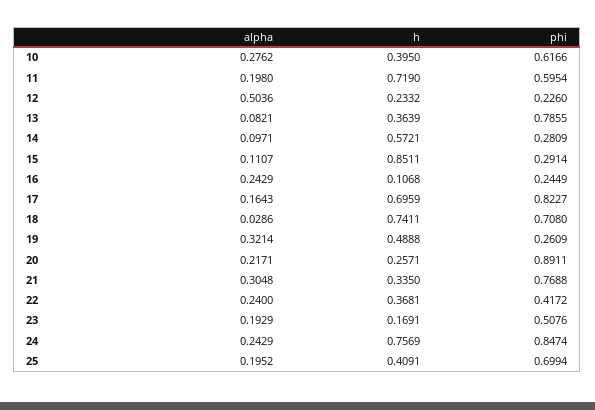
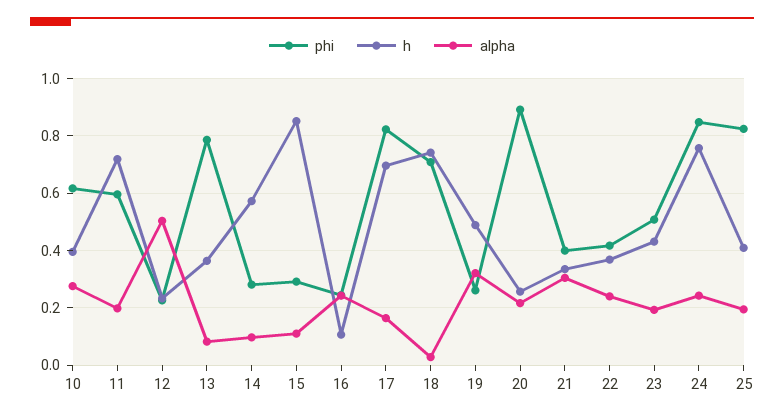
  {
    "alpha": {
      "10": 0.2762,
      "11": 0.198,
      "12": 0.5036,
      "13": 0.0821,
      "14": 0.0971,
      "15": 0.1107,
      "16": 0.2429,
      "17": 0.1643,
      "18": 0.0286,
      "19": 0.3214,
      "20": 0.2171,
      "21": 0.3048,
      "22": 0.24,
      "23": 0.1929,
      "24": 0.2429,
      "25": 0.1952
    },
    "h": {
      "10": 0.395,
      "11": 0.719,
      "12": 0.2332,
      "13": 0.3639,
      "14": 0.5721,
      "15": 0.8511,
      "16": 0.1068,
      "17": 0.6959,
      "18": 0.7411,
      "19": 0.4888,
      "20": 0.2571,
      "21": 0.335,
      "22": 0.3681,
-     "23": 0.1691,
+     "23": 0.425,
      "24": 0.7569,
      "25": 0.4091
    },
    "phi": {
      "10": 0.6166,
      "11": 0.5954,
      "12": 0.226,
      "13": 0.7855,
      "14": 0.2809,
      "15": 0.2914,
      "16": 0.2449,
      "17": 0.8227,
      "18": 0.708,
      "19": 0.2609,
      "20": 0.8911,
-     "21": 0.7688,
+     "21": 0.4,
      "22": 0.4172,
      "23": 0.5076,
      "24": 0.8474,
-     "25": 0.6994
+     "25": 0.825
    }
  }

